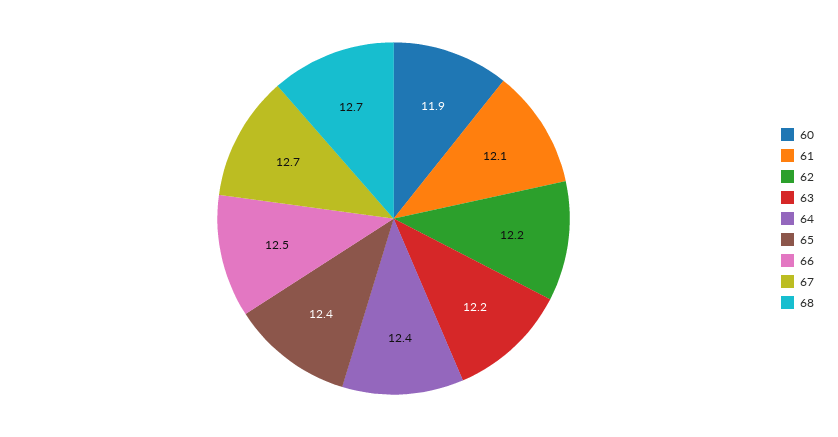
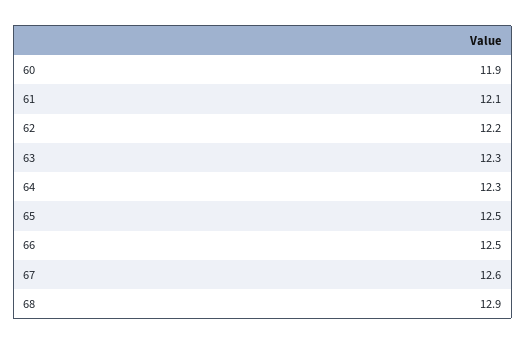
  {
    "60": 11.9,
    "61": 12.1,
    "62": 12.2,
-   "63": 12.2,
+   "63": 12.3,
-   "64": 12.4,
+   "64": 12.3,
-   "65": 12.4,
+   "65": 12.5,
    "66": 12.5,
-   "67": 12.7,
+   "67": 12.6,
-   "68": 12.7
+   "68": 12.9
  }

